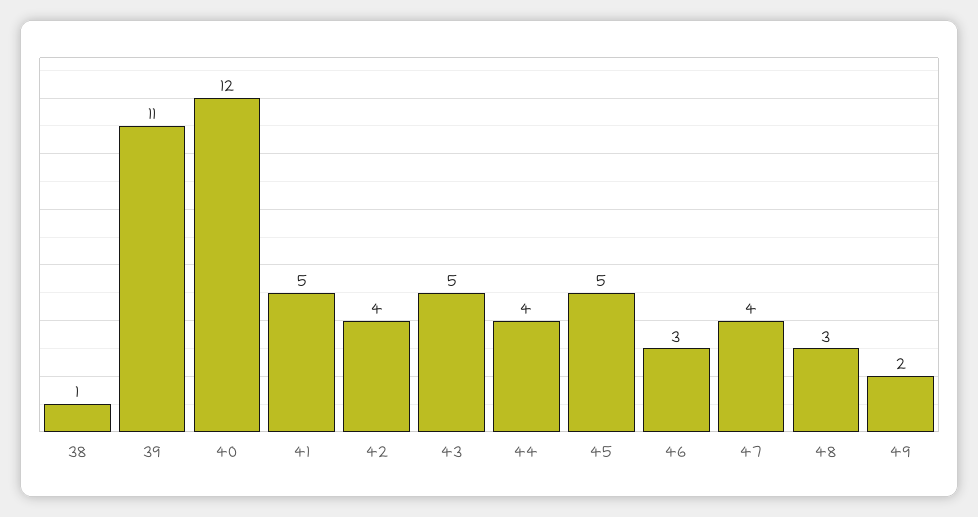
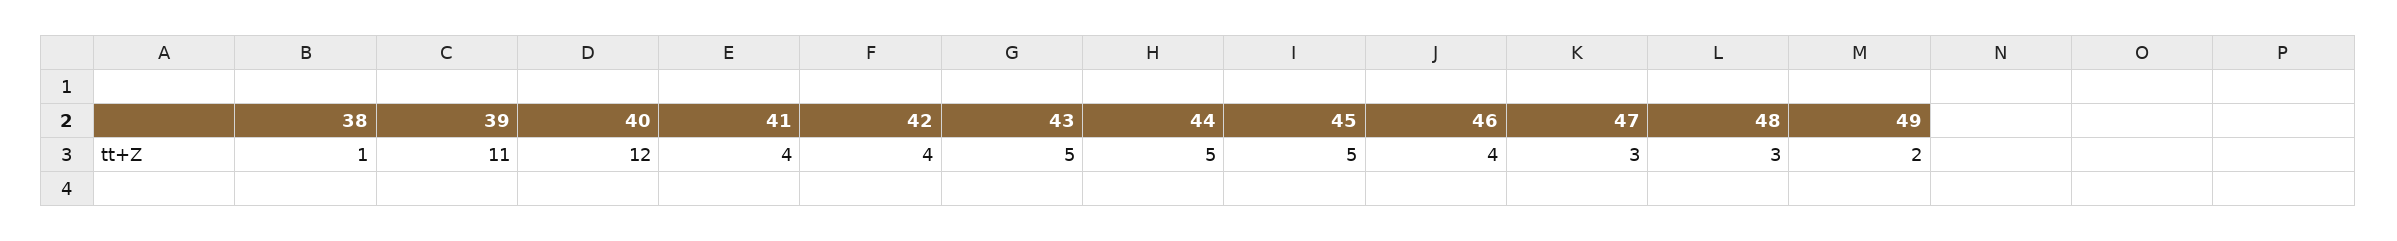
  {
    "38": 1,
    "39": 11,
    "40": 12,
-   "41": 5,
+   "41": 4,
    "42": 4,
    "43": 5,
-   "44": 4,
+   "44": 5,
    "45": 5,
-   "46": 3,
+   "46": 4,
-   "47": 4,
+   "47": 3,
    "48": 3,
    "49": 2
  }

